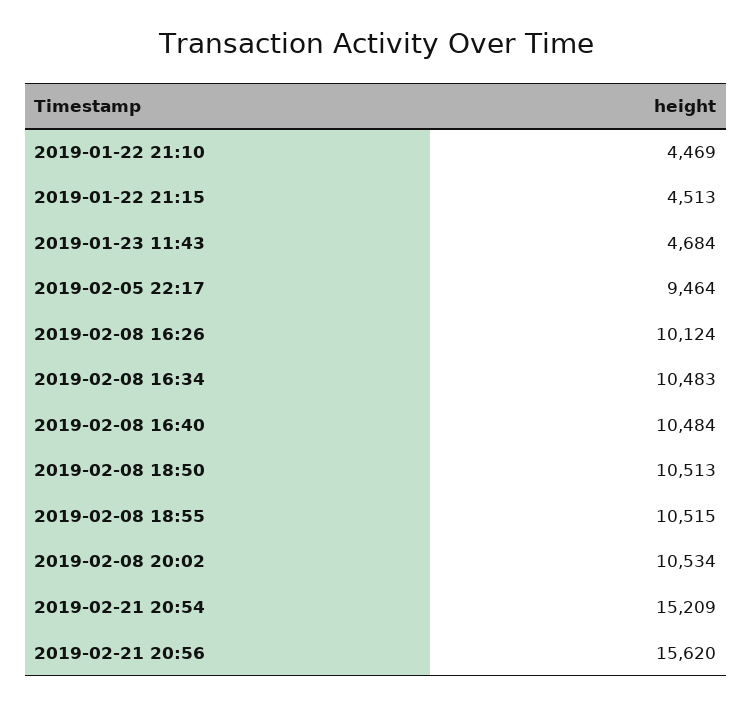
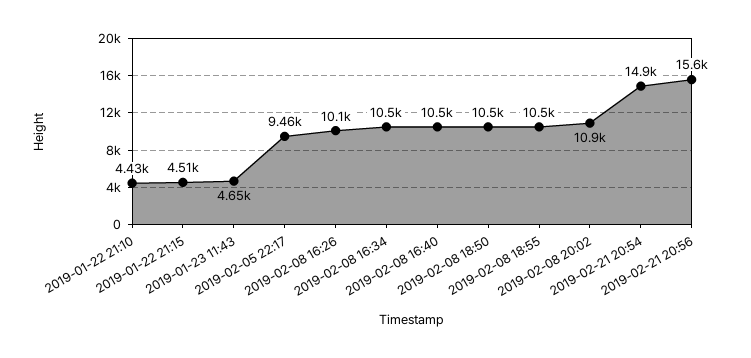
  {
-   "2019-01-22 21:10": 4469,
+   "2019-01-22 21:10": 4430,
    "2019-01-22 21:15": 4513,
-   "2019-01-23 11:43": 4684,
+   "2019-01-23 11:43": 4650,
    "2019-02-05 22:17": 9464,
    "2019-02-08 16:26": 10124,
    "2019-02-08 16:34": 10483,
    "2019-02-08 16:40": 10484,
    "2019-02-08 18:50": 10513,
    "2019-02-08 18:55": 10515,
-   "2019-02-08 20:02": 10534,
+   "2019-02-08 20:02": 10900,
-   "2019-02-21 20:54": 15209,
+   "2019-02-21 20:54": 14900,
    "2019-02-21 20:56": 15620
  }

